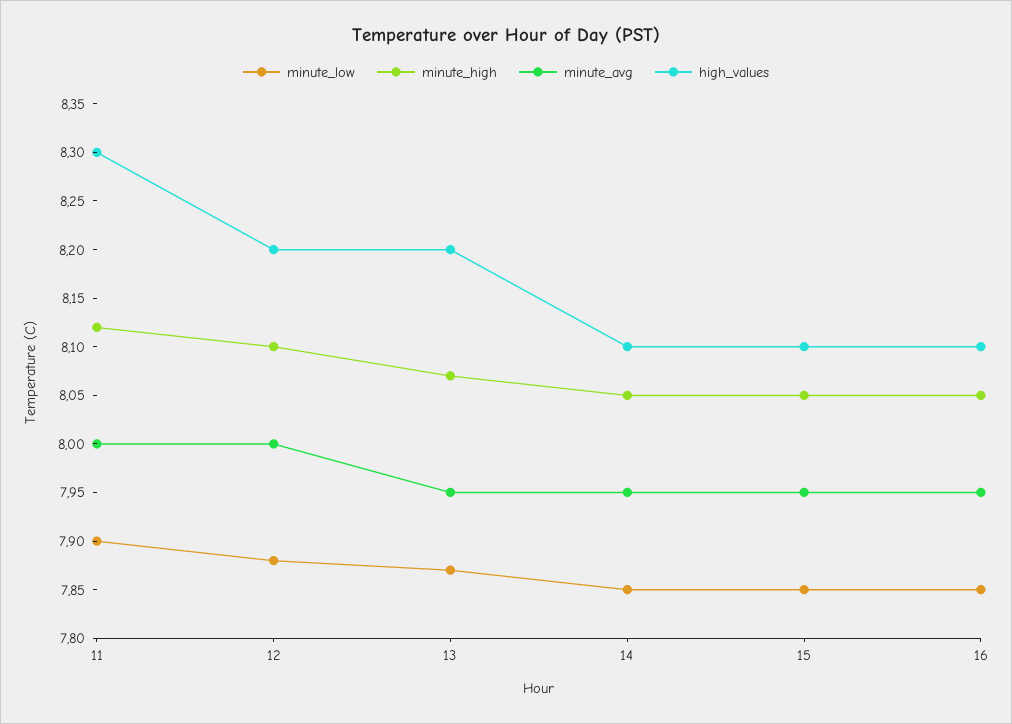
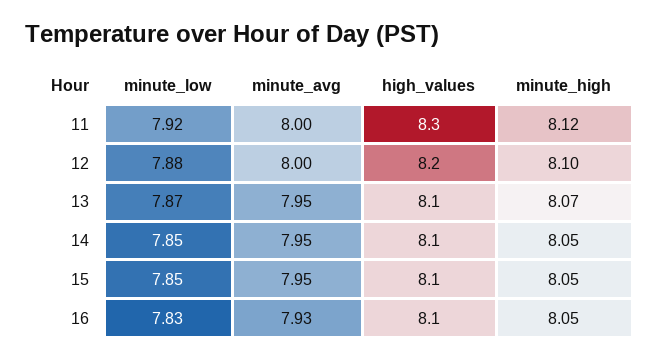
  {
    "minute_low": {
-     "11": 7.9,
+     "11": 7.92,
      "12": 7.88,
      "13": 7.87,
      "14": 7.85,
      "15": 7.85,
-     "16": 7.85
+     "16": 7.83
    },
    "minute_high": {
      "11": 8.12,
      "12": 8.1,
      "13": 8.07,
      "14": 8.05,
      "15": 8.05,
      "16": 8.05
    },
    "minute_avg": {
      "11": 8,
      "12": 8,
      "13": 7.95,
      "14": 7.95,
      "15": 7.95,
-     "16": 7.95
+     "16": 7.93
    },
    "high_values": {
      "11": 8.3,
      "12": 8.2,
-     "13": 8.2,
+     "13": 8.1,
      "14": 8.1,
      "15": 8.1,
      "16": 8.1
    }
  }

